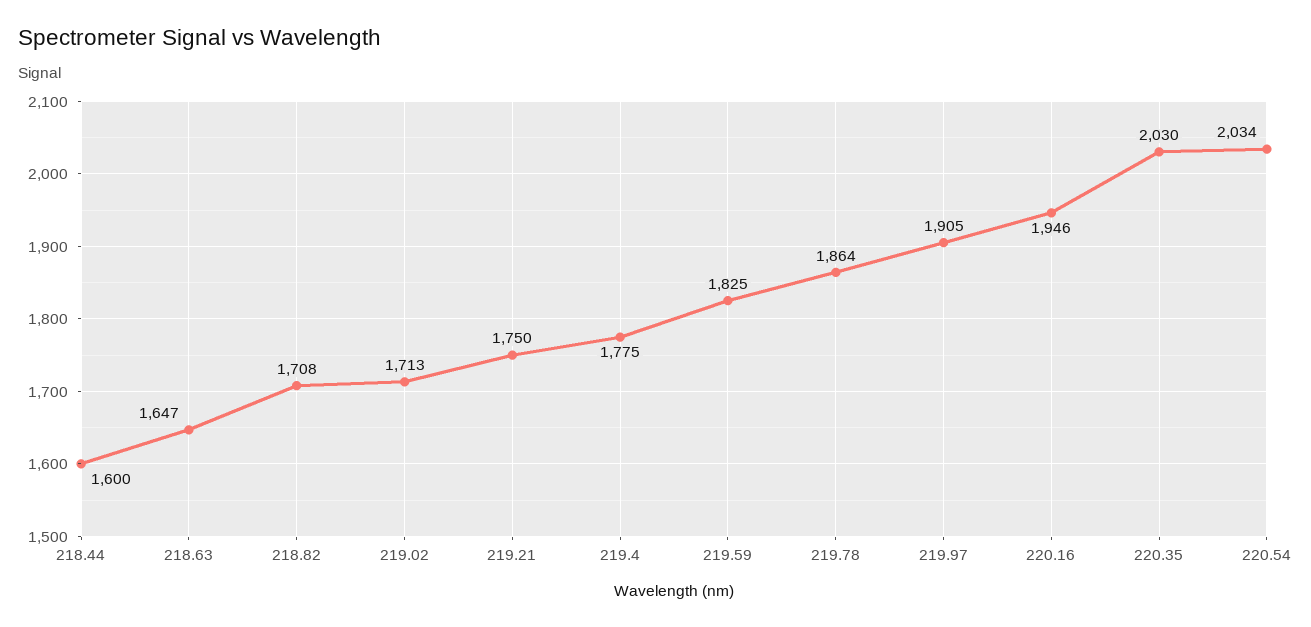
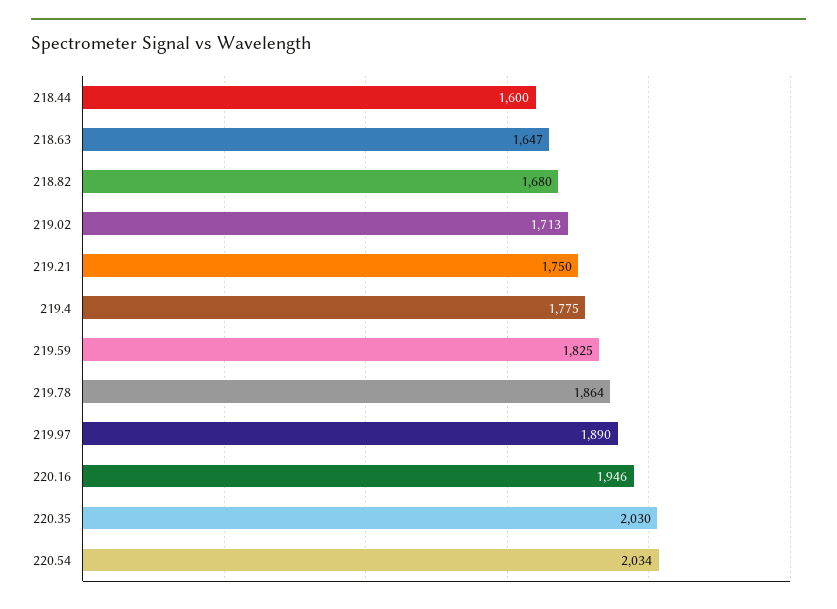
  {
    "218.44": 1600,
    "218.63": 1647,
-   "218.82": 1708,
+   "218.82": 1680,
    "219.02": 1713,
    "219.21": 1750,
    "219.4": 1775,
    "219.59": 1825,
    "219.78": 1864,
-   "219.97": 1905,
+   "219.97": 1890,
    "220.16": 1946,
    "220.35": 2030,
    "220.54": 2034
  }

